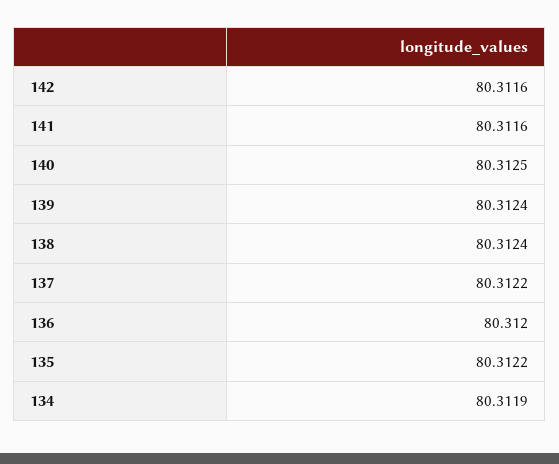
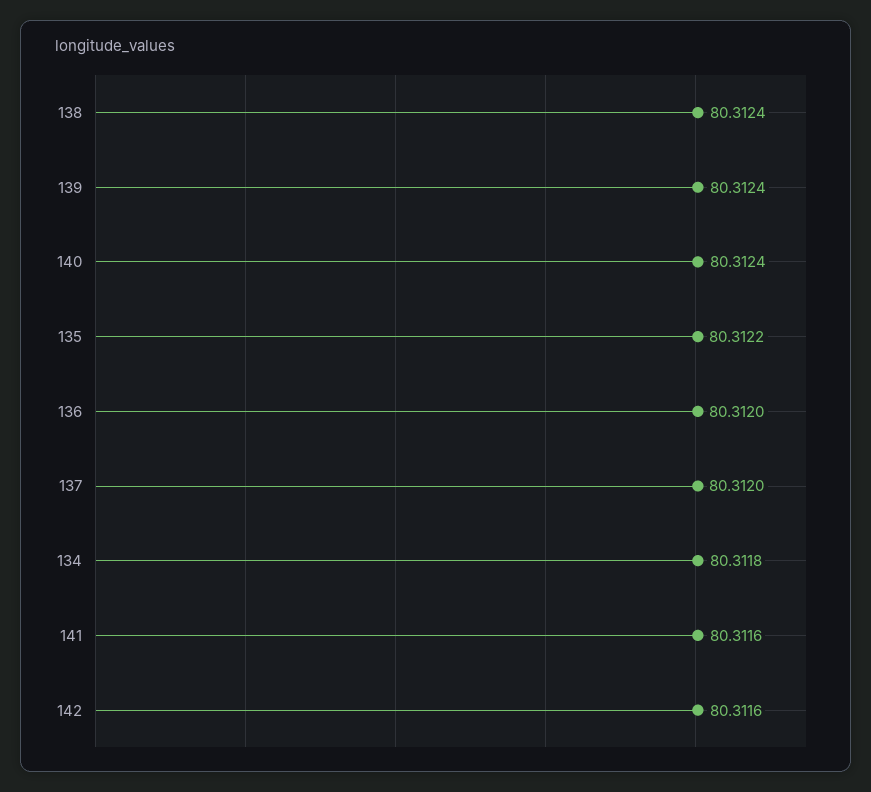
  {
    "142": 80.3116,
    "141": 80.3116,
-   "140": 80.3125,
+   "140": 80.3124,
    "139": 80.3124,
    "138": 80.3124,
-   "137": 80.3122,
+   "137": 80.312,
    "136": 80.312,
    "135": 80.3122,
-   "134": 80.3119
+   "134": 80.3118
  }

